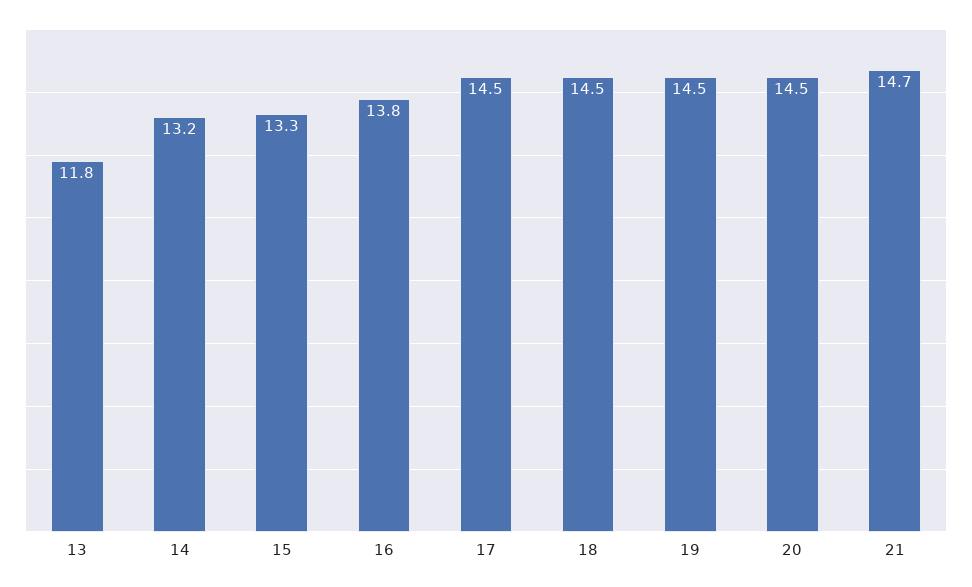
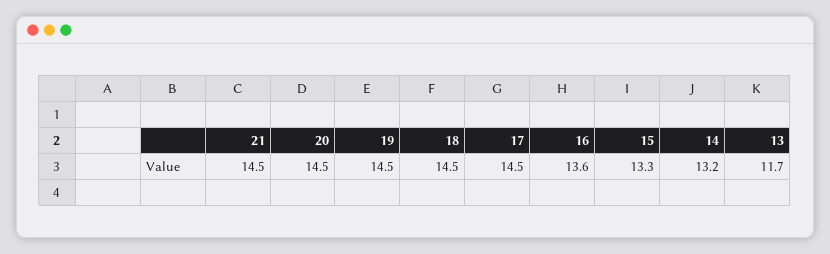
  {
-   "13": 11.8,
+   "13": 11.7,
    "14": 13.2,
    "15": 13.3,
-   "16": 13.8,
+   "16": 13.6,
    "17": 14.5,
    "18": 14.5,
    "19": 14.5,
    "20": 14.5,
-   "21": 14.7
+   "21": 14.5
  }

